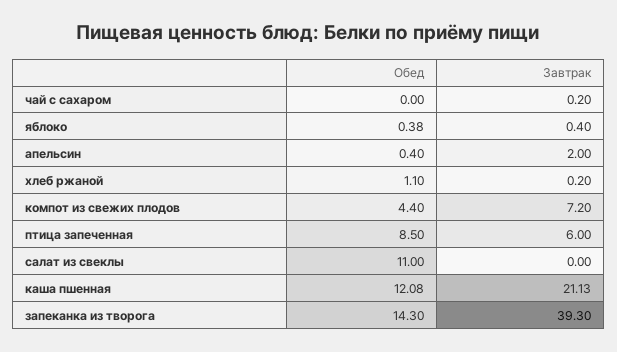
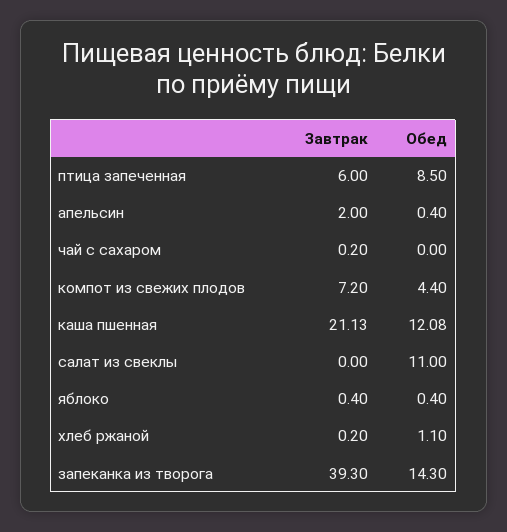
  {
    "Обед": {
      "чай с сахаром": 0,
-     "яблоко": 0.38,
+     "яблоко": 0.4,
      "апельсин": 0.4,
      "хлеб ржаной": 1.1,
      "компот из свежих плодов": 4.4,
      "птица запеченная": 8.5,
      "салат из свеклы": 11,
      "каша пшенная": 12.08,
      "запеканка из творога": 14.3
    },
    "Завтрак": {
      "чай с сахаром": 0.2,
      "яблоко": 0.4,
      "апельсин": 2,
      "хлеб ржаной": 0.2,
      "компот из свежих плодов": 7.2,
      "птица запеченная": 6,
      "салат из свеклы": 0,
      "каша пшенная": 21.13,
      "запеканка из творога": 39.3
    }
  }

